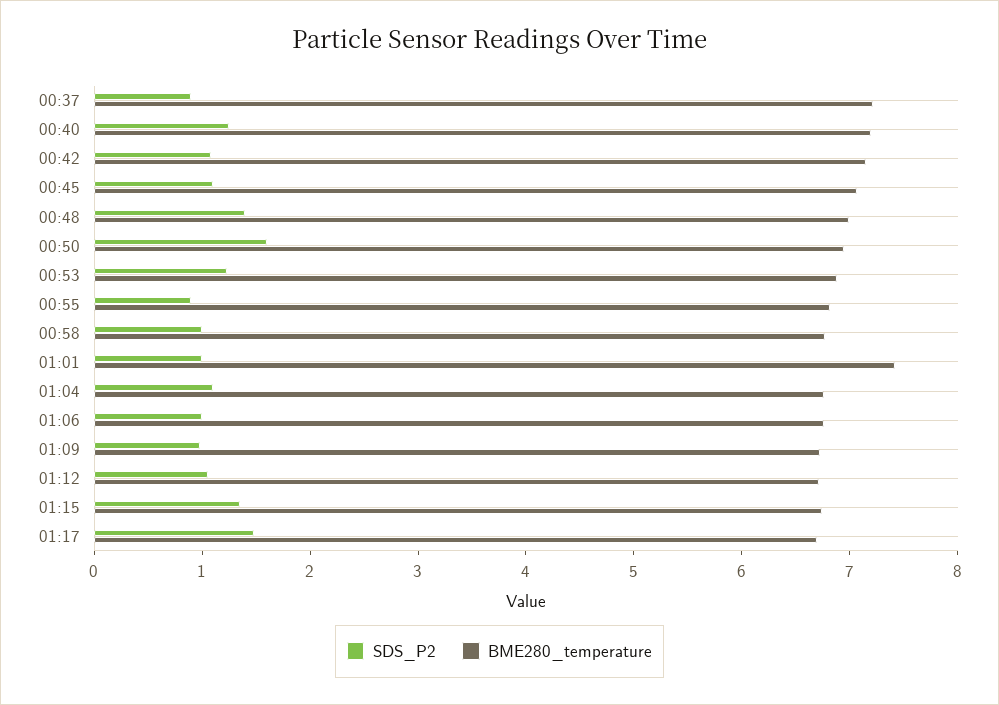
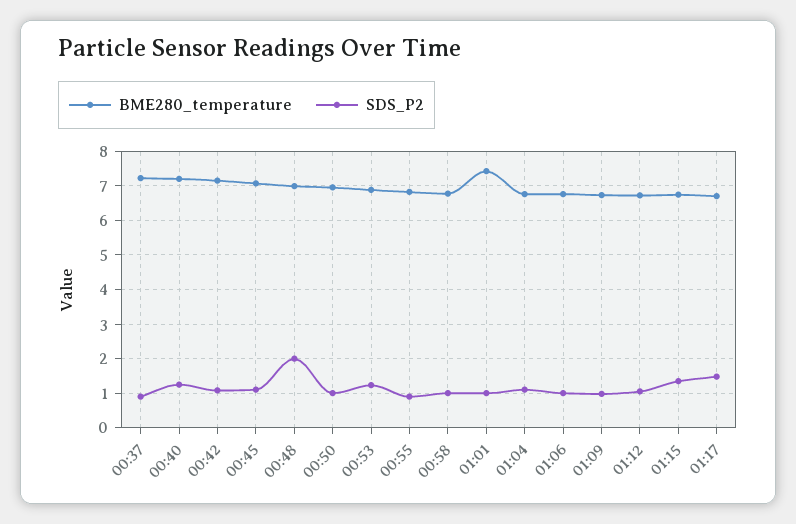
  {
    "SDS_P2": {
      "00:37": 1,
      "00:40": 1.2,
      "00:42": 1,
      "00:45": 1.2,
-     "00:48": 1.4,
+     "00:48": 2,
-     "00:50": 1.6,
+     "00:50": 1,
      "00:53": 1.2,
      "00:55": 1,
      "00:58": 1,
      "01:01": 1,
      "01:04": 1.2,
      "01:06": 1,
      "01:09": 1,
      "01:12": 1,
      "01:15": 1.4,
      "01:17": 1.4
    },
    "BME280_temperature": {
      "00:37": 7.2,
      "00:40": 7.2,
      "00:42": 7.2,
      "00:45": 7,
      "00:48": 7,
      "00:50": 7,
      "00:53": 6.8,
      "00:55": 6.8,
      "00:58": 6.8,
      "01:01": 7.4,
      "01:04": 6.8,
      "01:06": 6.8,
      "01:09": 6.8,
      "01:12": 6.8,
      "01:15": 6.8,
      "01:17": 6.8
    }
  }

